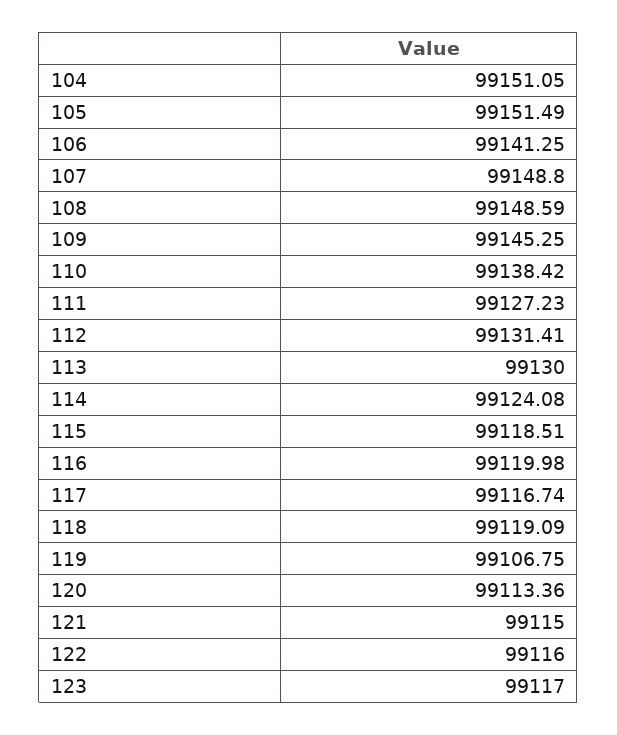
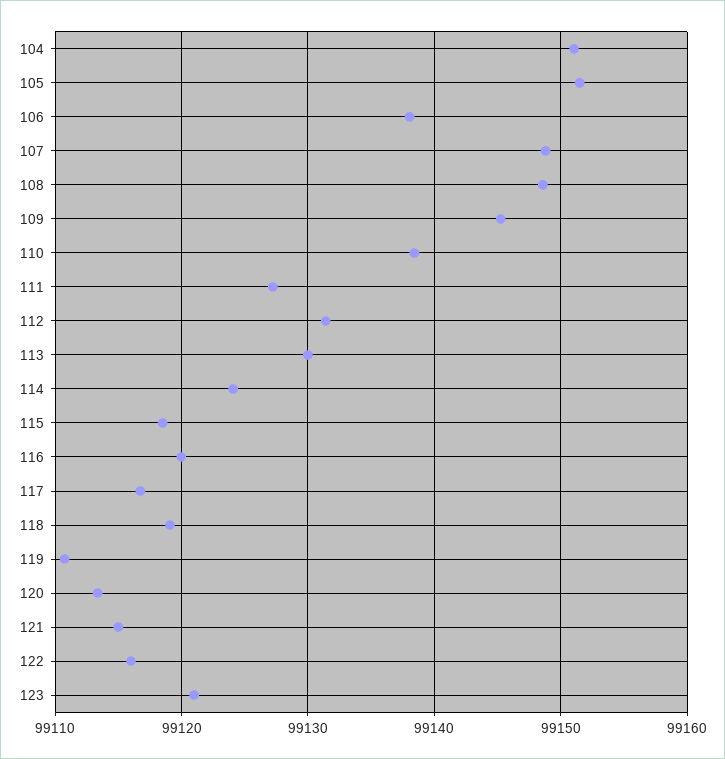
  {
    "104": 99151.05,
    "105": 99151.49,
-   "106": 99141.25,
+   "106": 99138,
    "107": 99148.8,
    "108": 99148.59,
    "109": 99145.25,
    "110": 99138.42,
    "111": 99127.23,
    "112": 99131.41,
    "113": 99130,
    "114": 99124.08,
    "115": 99118.51,
    "116": 99119.98,
    "117": 99116.74,
    "118": 99119.09,
-   "119": 99106.75,
+   "119": 99111,
    "120": 99113.36,
    "121": 99115,
    "122": 99116,
-   "123": 99117
+   "123": 99121
  }

